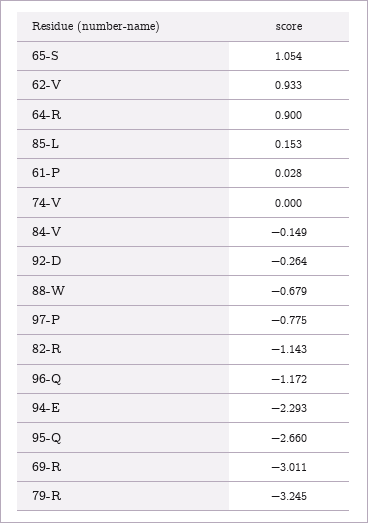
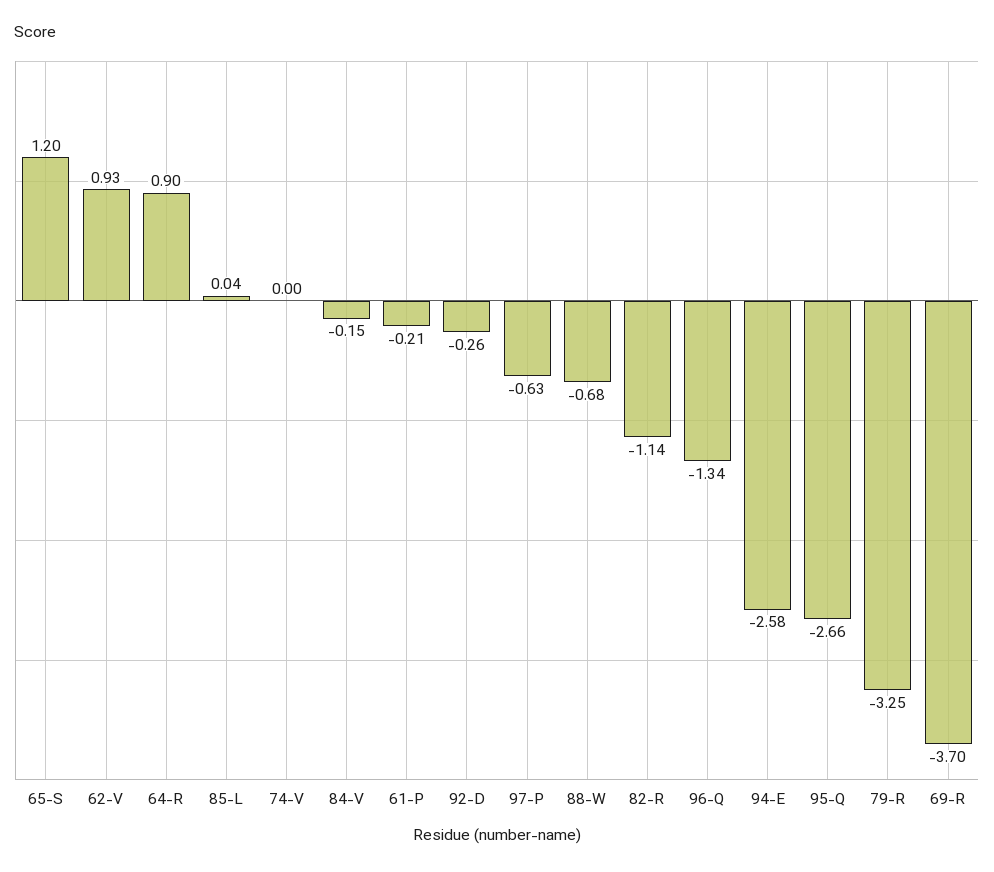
  {
-   "65-S": 1.054,
+   "65-S": 1.2,
    "62-V": 0.933,
    "64-R": 0.9,
-   "85-L": 0.153,
+   "85-L": 0.04,
-   "61-P": 0.028,
+   "61-P": -0.21,
    "74-V": 0,
    "84-V": -0.149,
    "92-D": -0.264,
    "88-W": -0.679,
-   "97-P": -0.775,
+   "97-P": -0.63,
    "82-R": -1.143,
-   "96-Q": -1.172,
+   "96-Q": -1.34,
-   "94-E": -2.293,
+   "94-E": -2.58,
    "95-Q": -2.66,
-   "69-R": -3.011,
+   "69-R": -3.7,
    "79-R": -3.245
  }

